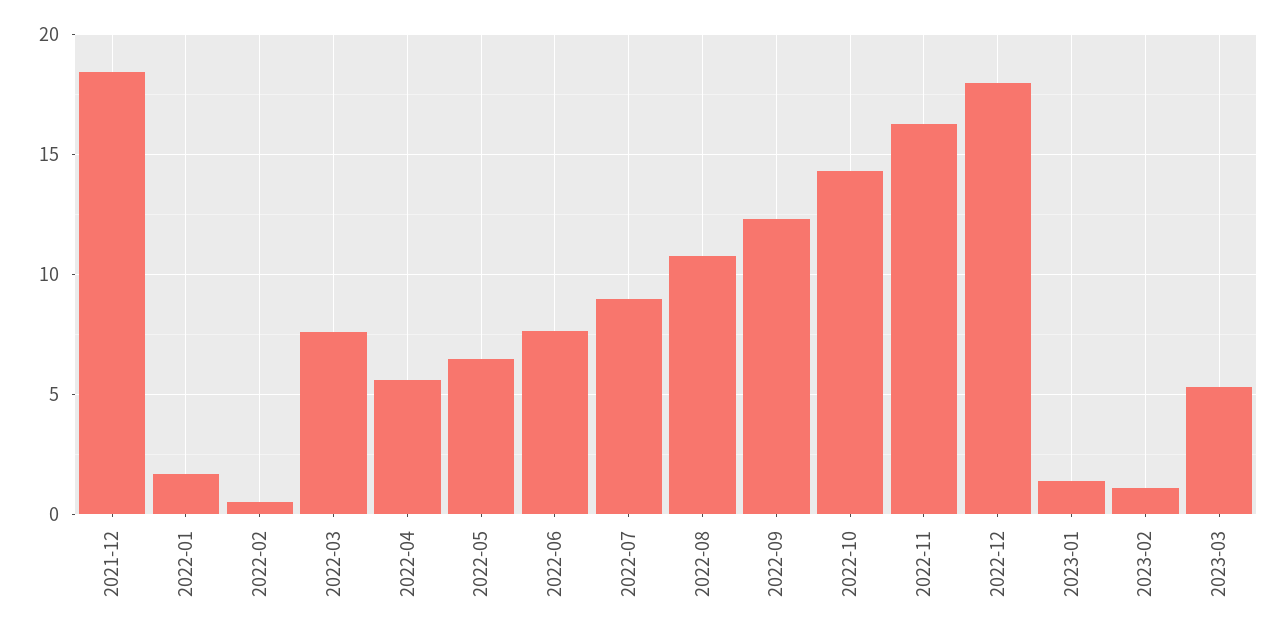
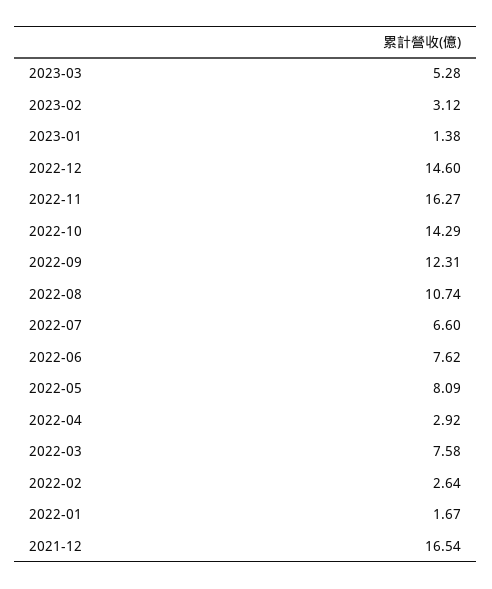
  {
-   "2021-12": 18.5,
+   "2021-12": 16.54,
    "2022-01": 1.67,
-   "2022-02": 0.5,
+   "2022-02": 2.64,
    "2022-03": 7.58,
-   "2022-04": 5.5,
+   "2022-04": 2.92,
-   "2022-05": 6.5,
+   "2022-05": 8.09,
    "2022-06": 7.62,
-   "2022-07": 9,
+   "2022-07": 6.6,
    "2022-08": 10.74,
    "2022-09": 12.31,
    "2022-10": 14.29,
    "2022-11": 16.27,
-   "2022-12": 18,
+   "2022-12": 14.6,
    "2023-01": 1.38,
-   "2023-02": 1,
+   "2023-02": 3.12,
    "2023-03": 5.28
  }

